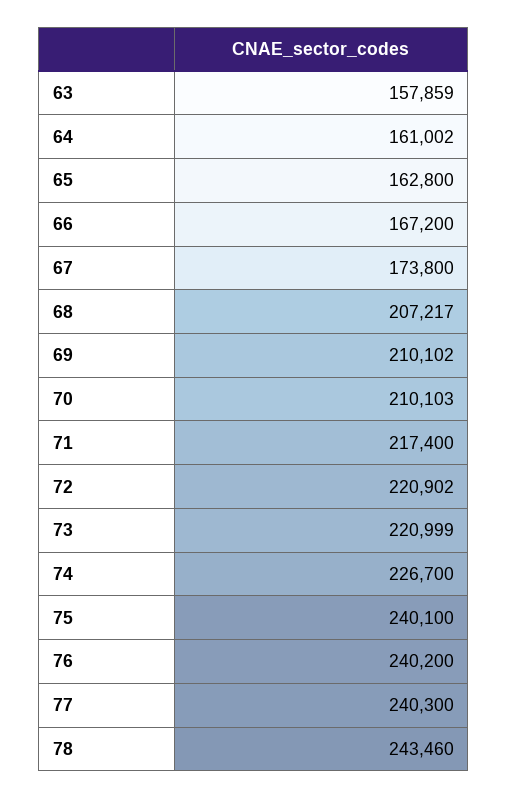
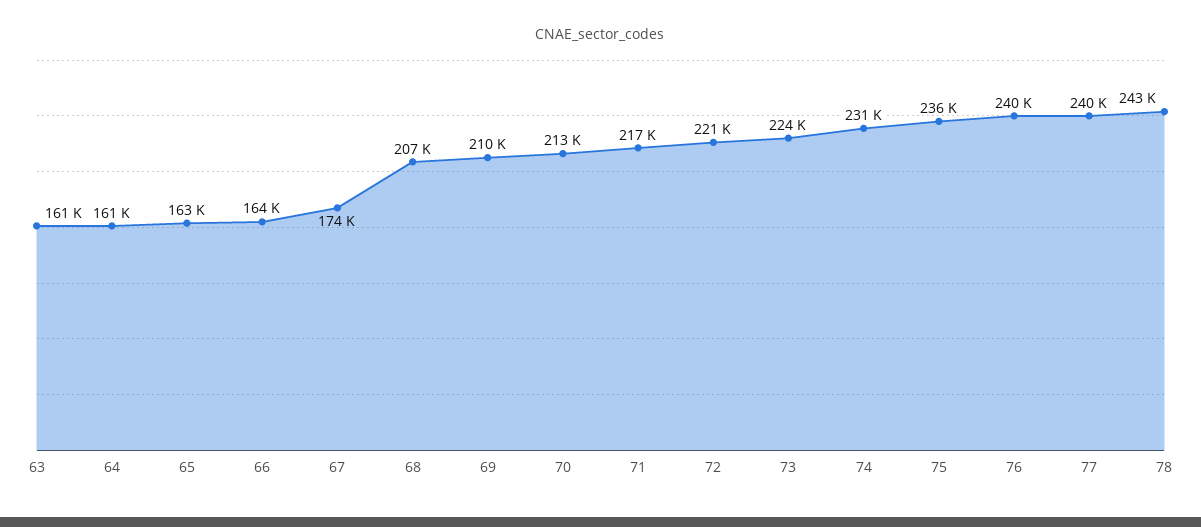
  {
-   "63": 157859,
+   "63": 161000,
    "64": 161002,
    "65": 162800,
-   "66": 167200,
+   "66": 164000,
    "67": 173800,
    "68": 207217,
    "69": 210102,
-   "70": 210103,
+   "70": 213000,
    "71": 217400,
    "72": 220902,
-   "73": 220999,
+   "73": 224000,
-   "74": 226700,
+   "74": 231000,
-   "75": 240100,
+   "75": 236000,
    "76": 240200,
    "77": 240300,
    "78": 243460
  }

